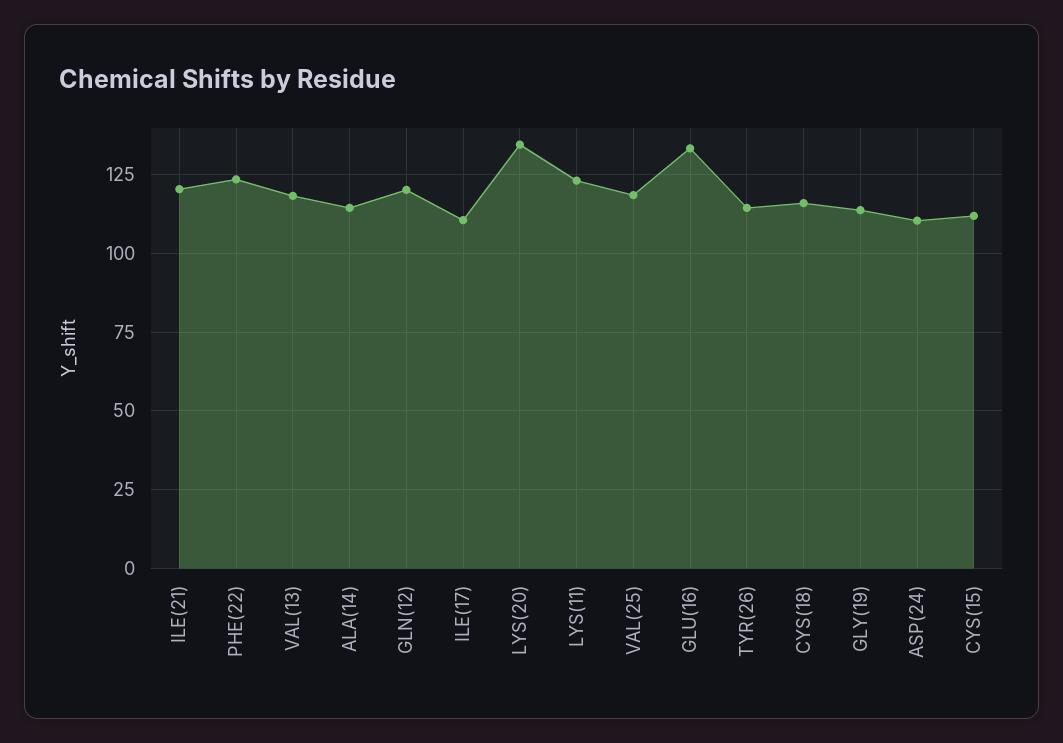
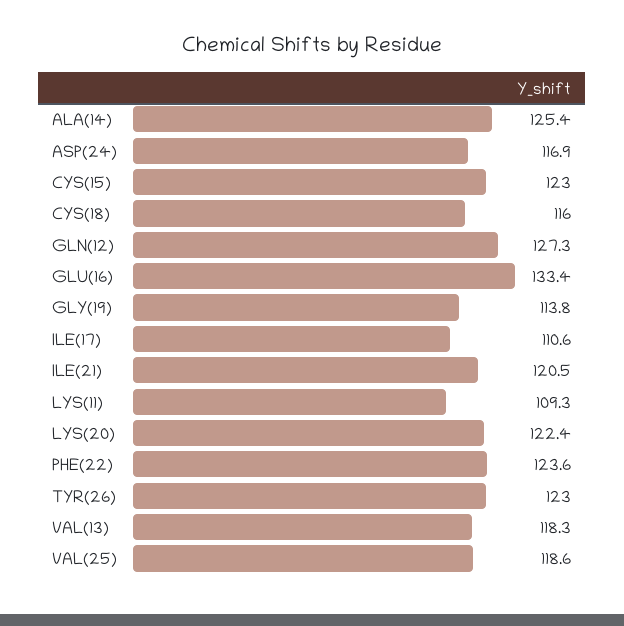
  {
    "ILE(21)": 120.5,
    "PHE(22)": 123.6,
    "VAL(13)": 118.3,
-   "ALA(14)": 115,
+   "ALA(14)": 125.4,
-   "GLN(12)": 120,
+   "GLN(12)": 127.3,
    "ILE(17)": 110.6,
-   "LYS(20)": 135,
+   "LYS(20)": 122.4,
-   "LYS(11)": 122.5,
+   "LYS(11)": 109.3,
    "VAL(25)": 118.6,
    "GLU(16)": 133.4,
-   "TYR(26)": 115,
+   "TYR(26)": 123,
    "CYS(18)": 116,
    "GLY(19)": 113.8,
-   "ASP(24)": 110,
+   "ASP(24)": 116.9,
-   "CYS(15)": 112.5
+   "CYS(15)": 123
  }

